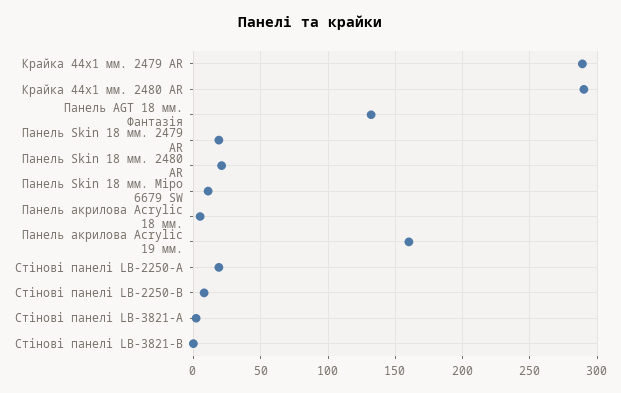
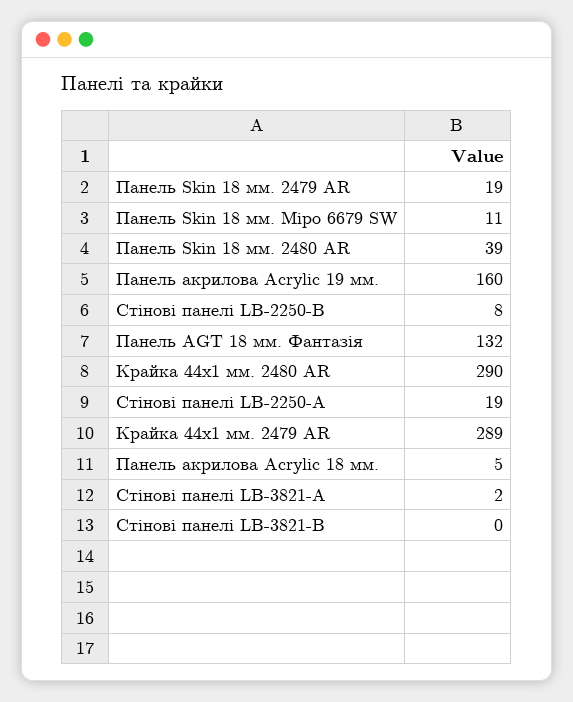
  {
    "Крайка 44x1 мм. 2479 AR": 289,
    "Крайка 44x1 мм. 2480 AR": 290,
    "Панель AGT 18 мм. Фантазія": 132,
    "Панель Skin 18 мм. 2479 AR": 19,
-   "Панель Skin 18 мм. 2480 AR": 20,
+   "Панель Skin 18 мм. 2480 AR": 39,
    "Панель Skin 18 мм. Міро 6679 SW": 11,
    "Панель акрилова Acrylic 18 мм.": 5,
    "Панель акрилова Acrylic 19 мм.": 160,
    "Стінові панелі LB-2250-А": 19,
    "Стінові панелі LB-2250-В": 8,
    "Стінові панелі LB-3821-А": 2,
    "Стінові панелі LB-3821-В": 0
  }

